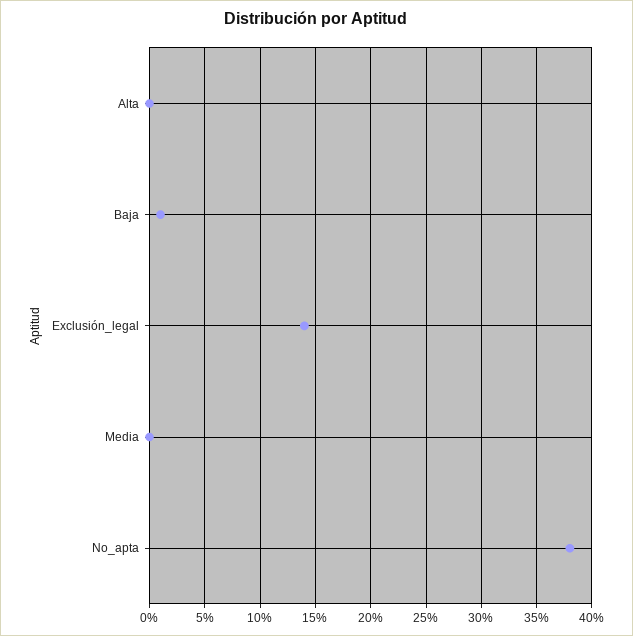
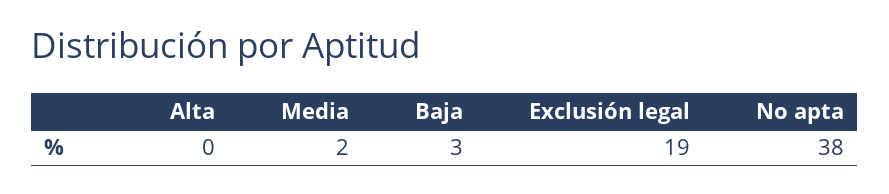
  {
    "Alta": 0,
-   "Baja": 1,
+   "Baja": 3,
-   "Exclusión_legal": 14,
+   "Exclusión_legal": 19,
-   "Media": 0,
+   "Media": 2,
    "No_apta": 38
  }

